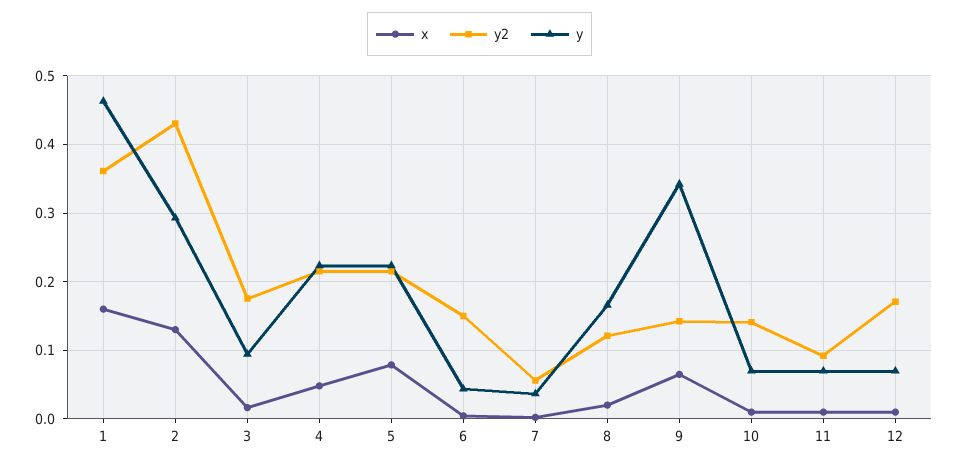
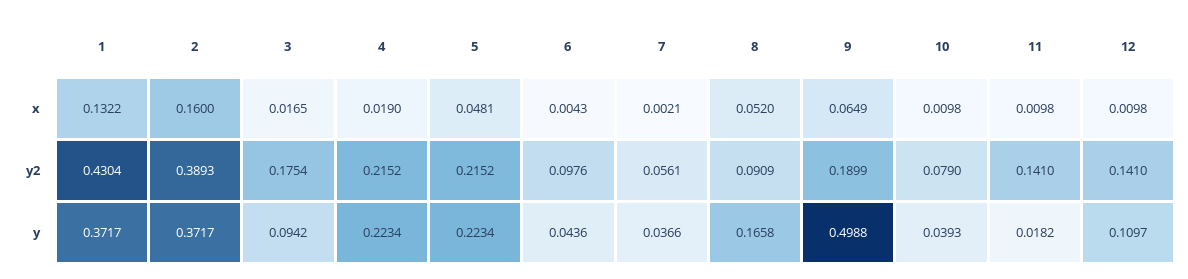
  {
    "x": {
-     "1": 0.16,
+     "1": 0.1322,
-     "2": 0.13,
+     "2": 0.16,
      "3": 0.0165,
-     "4": 0.05,
+     "4": 0.019,
-     "5": 0.08,
+     "5": 0.0481,
      "6": 0.0043,
      "7": 0.0021,
-     "8": 0.02,
+     "8": 0.052,
      "9": 0.0649,
      "10": 0.0098,
      "11": 0.0098,
      "12": 0.0098
    },
    "y2": {
-     "1": 0.36,
+     "1": 0.4304,
-     "2": 0.43,
+     "2": 0.3893,
      "3": 0.1754,
      "4": 0.2152,
      "5": 0.2152,
-     "6": 0.15,
+     "6": 0.0976,
      "7": 0.0561,
-     "8": 0.12,
+     "8": 0.0909,
-     "9": 0.14,
+     "9": 0.1899,
-     "10": 0.14,
+     "10": 0.079,
-     "11": 0.09,
+     "11": 0.141,
-     "12": 0.17
+     "12": 0.141
    },
    "y": {
-     "1": 0.46,
+     "1": 0.3717,
-     "2": 0.29,
+     "2": 0.3717,
      "3": 0.0942,
      "4": 0.2234,
      "5": 0.2234,
      "6": 0.0436,
      "7": 0.0366,
      "8": 0.1658,
-     "9": 0.34,
+     "9": 0.4988,
-     "10": 0.07,
+     "10": 0.0393,
-     "11": 0.07,
+     "11": 0.0182,
-     "12": 0.07
+     "12": 0.1097
    }
  }

